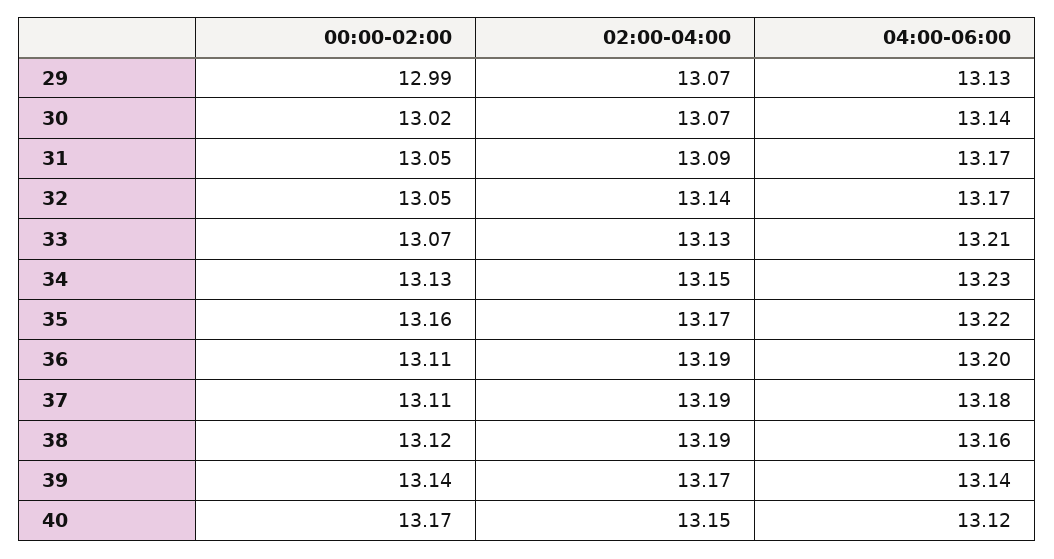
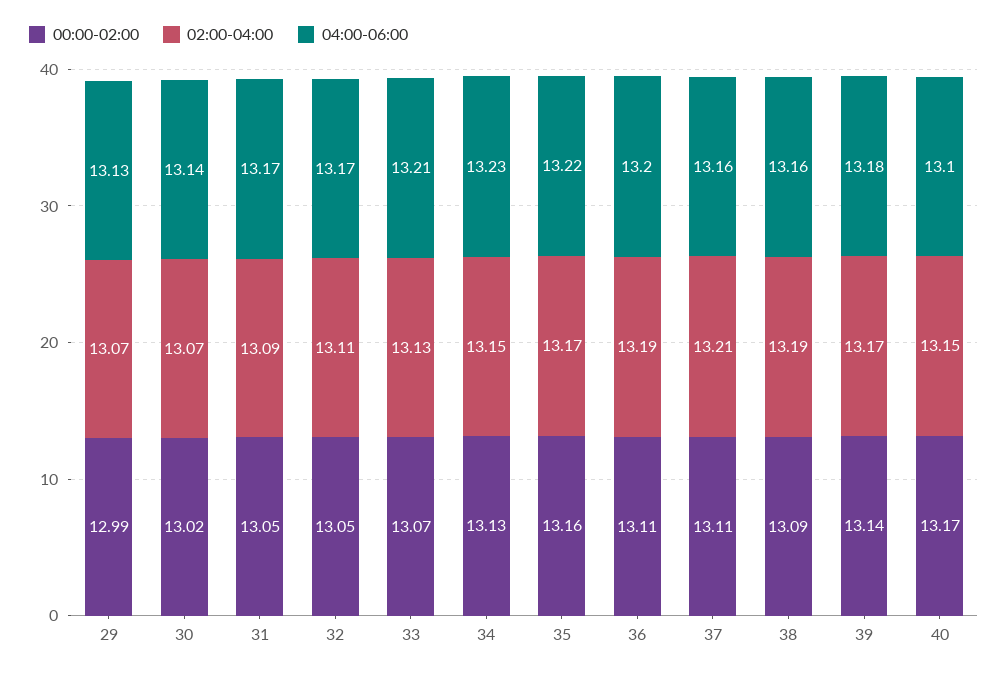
  {
    "00:00-02:00": {
      "29": 12.99,
      "30": 13.02,
      "31": 13.05,
      "32": 13.05,
      "33": 13.07,
      "34": 13.13,
      "35": 13.16,
      "36": 13.11,
      "37": 13.11,
-     "38": 13.12,
+     "38": 13.09,
      "39": 13.14,
      "40": 13.17
    },
    "02:00-04:00": {
      "29": 13.07,
      "30": 13.07,
      "31": 13.09,
-     "32": 13.14,
+     "32": 13.11,
      "33": 13.13,
      "34": 13.15,
      "35": 13.17,
      "36": 13.19,
-     "37": 13.19,
+     "37": 13.21,
      "38": 13.19,
      "39": 13.17,
      "40": 13.15
    },
    "04:00-06:00": {
      "29": 13.13,
      "30": 13.14,
      "31": 13.17,
      "32": 13.17,
      "33": 13.21,
      "34": 13.23,
      "35": 13.22,
      "36": 13.2,
-     "37": 13.18,
+     "37": 13.16,
      "38": 13.16,
-     "39": 13.14,
+     "39": 13.18,
-     "40": 13.12
+     "40": 13.1
    }
  }

